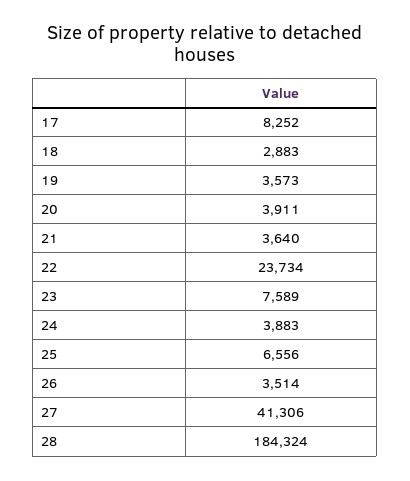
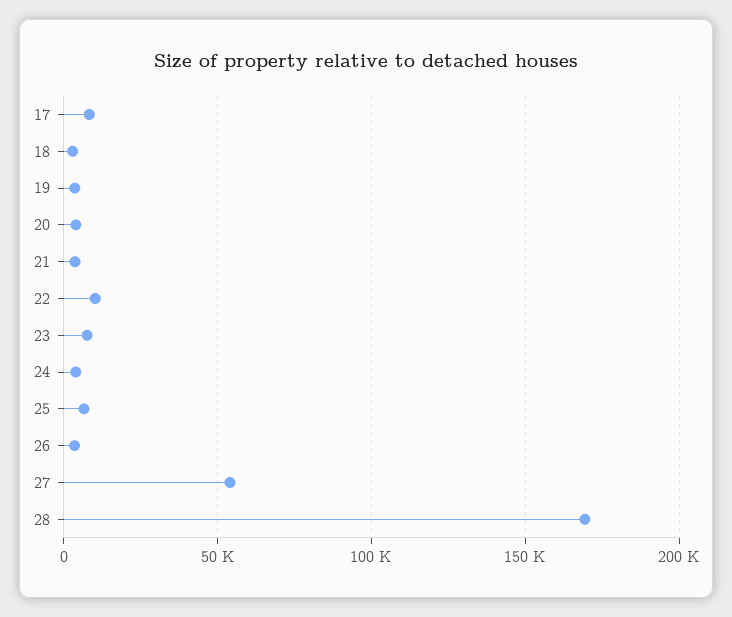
  {
    "17": 8252,
    "18": 2883,
    "19": 3573,
    "20": 3911,
    "21": 3640,
-   "22": 23734,
+   "22": 10000,
    "23": 7589,
    "24": 3883,
    "25": 6556,
    "26": 3514,
-   "27": 41306,
+   "27": 55000,
-   "28": 184324
+   "28": 170000
  }

